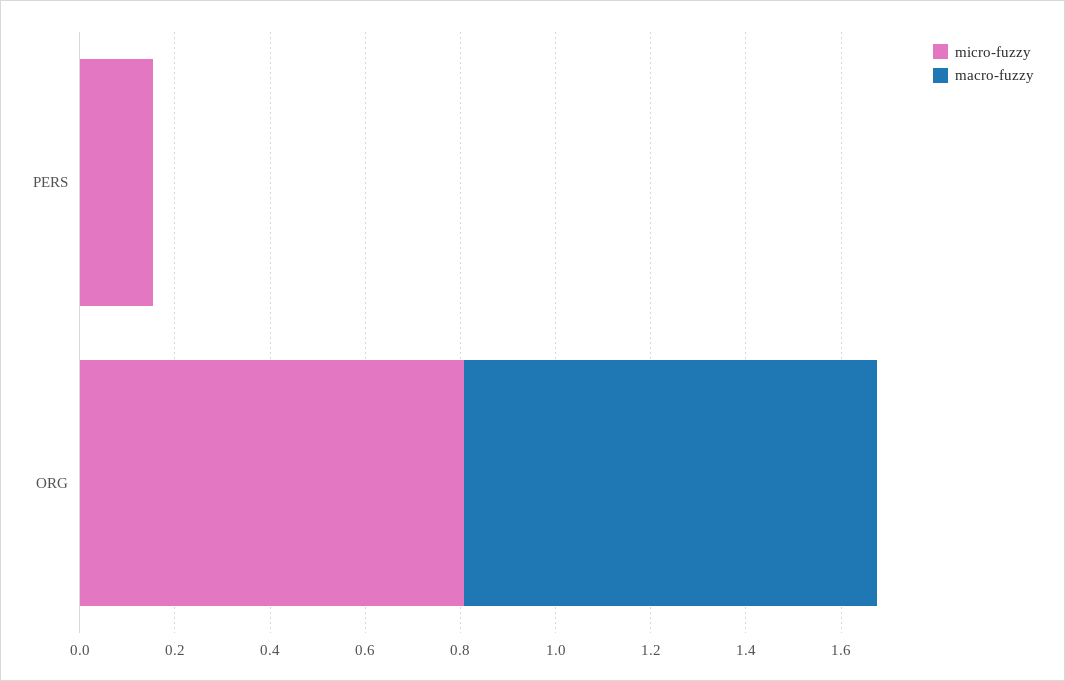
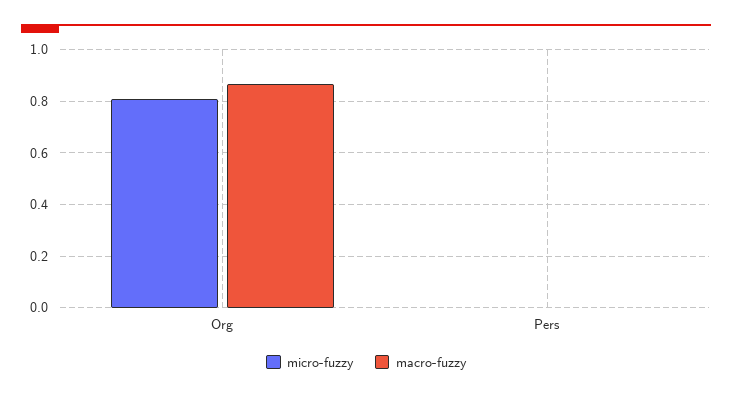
  {
    "micro-fuzzy": {
-     "PERS": 0.15,
+     "PERS": 0,
      "ORG": 0.8
    },
    "macro-fuzzy": {
      "PERS": 0,
      "ORG": 0.875
    }
  }

